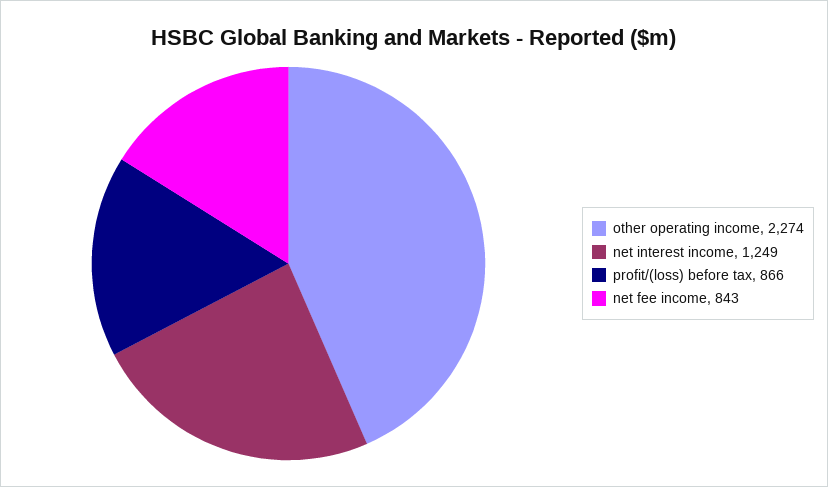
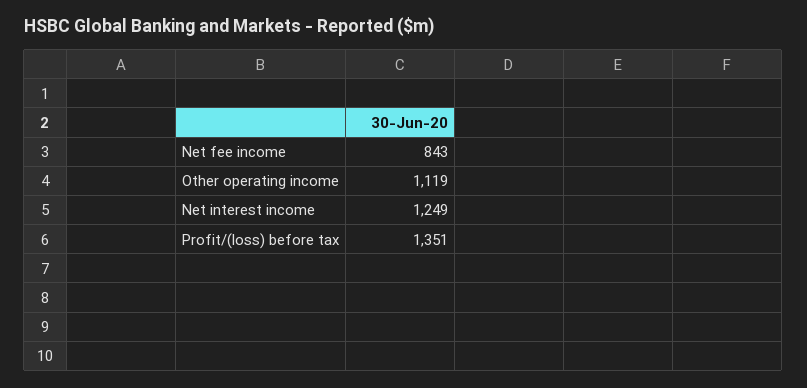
  {
-   "other operating income": 2274,
+   "other operating income": 1119,
    "net interest income": 1249,
-   "profit/(loss) before tax": 866,
+   "profit/(loss) before tax": 1351,
    "net fee income": 843
  }

